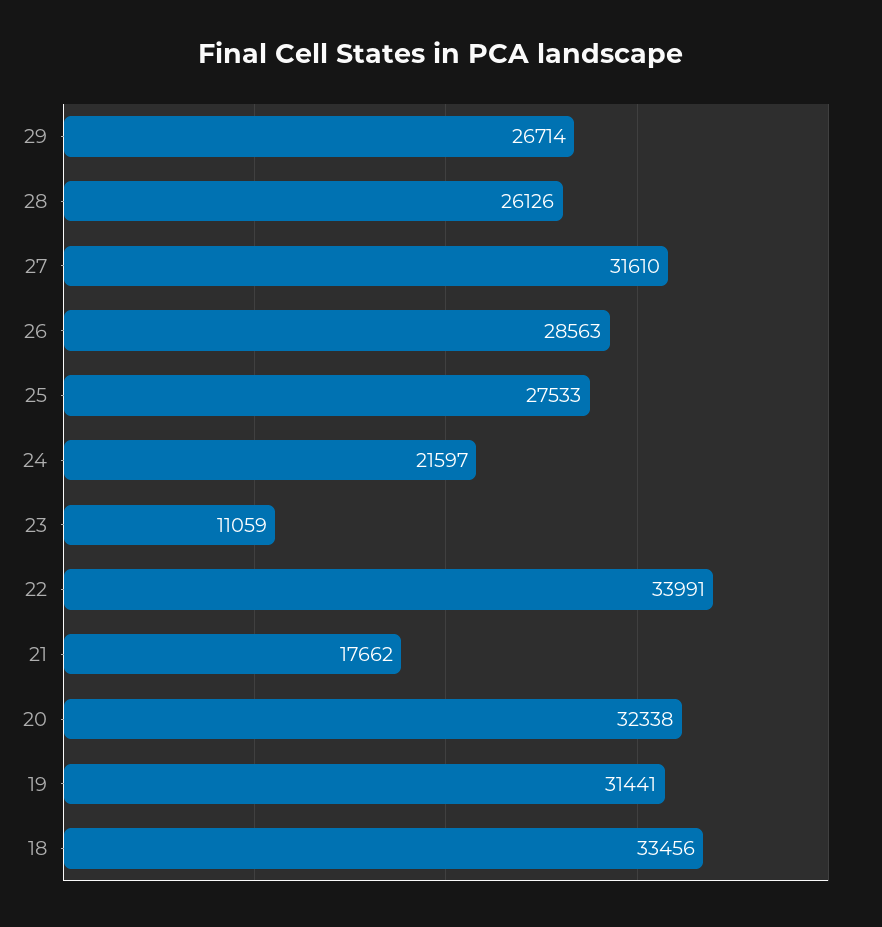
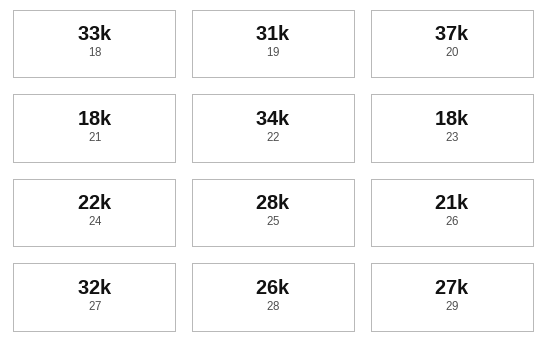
  {
    "29": 26714,
    "28": 26126,
    "27": 31610,
-   "26": 28563,
+   "26": 21000,
    "25": 27533,
    "24": 21597,
-   "23": 11059,
+   "23": 18000,
    "22": 33991,
    "21": 17662,
-   "20": 32338,
+   "20": 37000,
    "19": 31441,
    "18": 33456
  }

